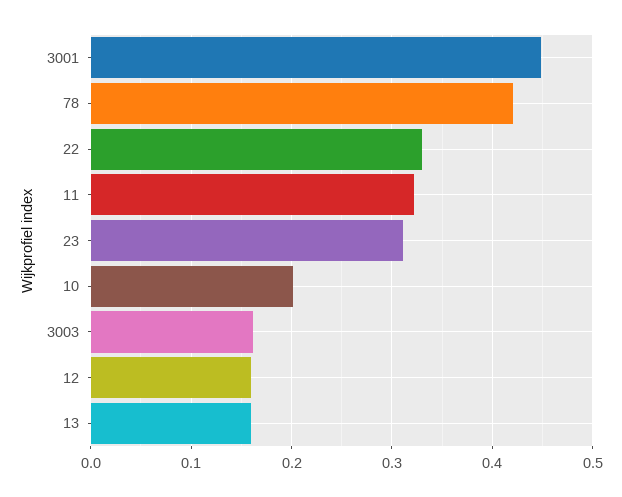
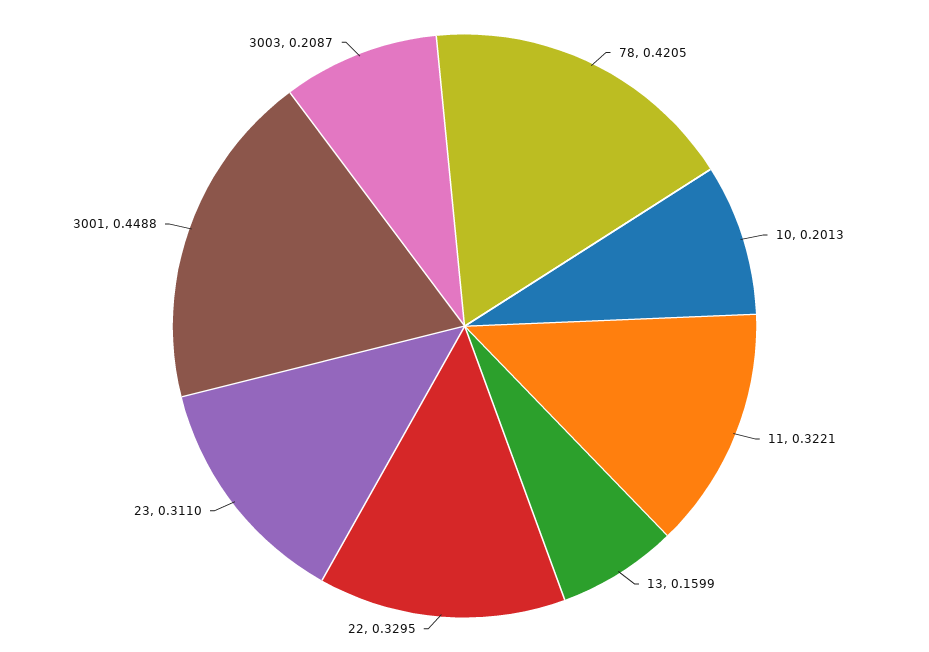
  {
    "3001": 0.4488,
    "78": 0.4205,
    "22": 0.3295,
    "11": 0.3221,
    "23": 0.311,
    "10": 0.2013,
-   "3003": 0.16,
+   "3003": 0.2087,
-   "12": 0.16,
    "13": 0.1599
  }

